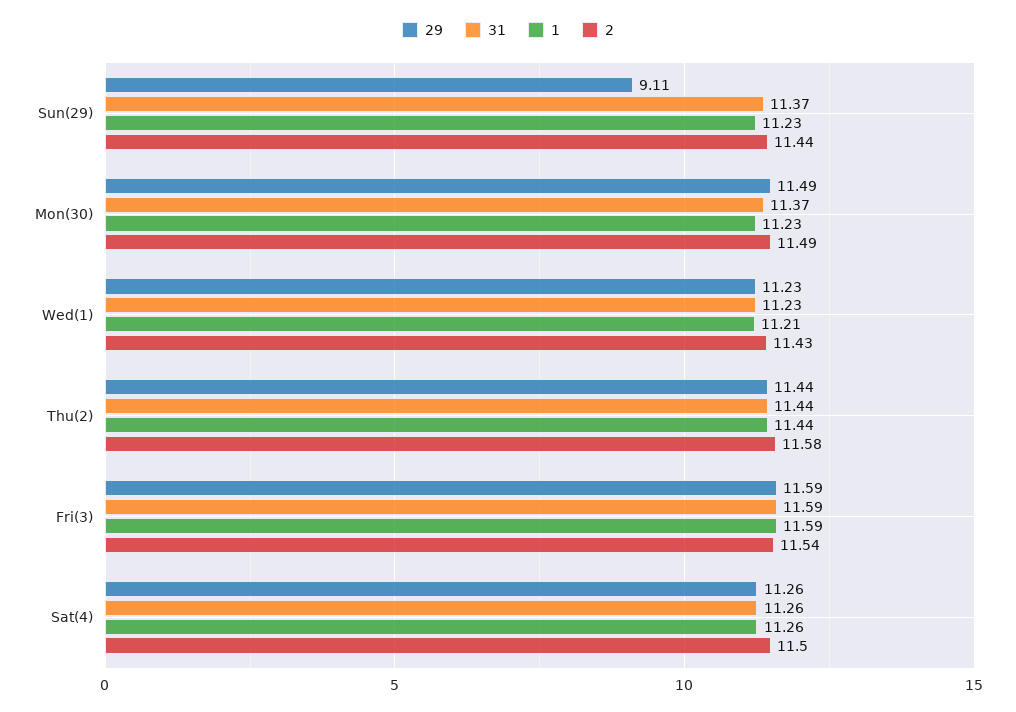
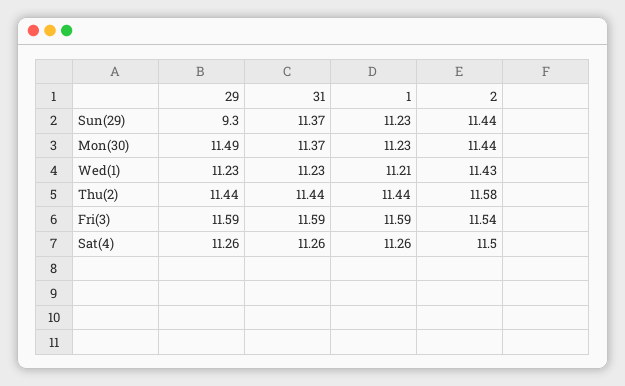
  {
    "29": {
-     "Sun(29)": 9.11,
+     "Sun(29)": 9.3,
      "Mon(30)": 11.49,
      "Wed(1)": 11.23,
      "Thu(2)": 11.44,
      "Fri(3)": 11.59,
      "Sat(4)": 11.26
    },
    "31": {
      "Sun(29)": 11.37,
      "Mon(30)": 11.37,
      "Wed(1)": 11.23,
      "Thu(2)": 11.44,
      "Fri(3)": 11.59,
      "Sat(4)": 11.26
    },
    "1": {
      "Sun(29)": 11.23,
      "Mon(30)": 11.23,
      "Wed(1)": 11.21,
      "Thu(2)": 11.44,
      "Fri(3)": 11.59,
      "Sat(4)": 11.26
    },
    "2": {
      "Sun(29)": 11.44,
-     "Mon(30)": 11.49,
+     "Mon(30)": 11.44,
      "Wed(1)": 11.43,
      "Thu(2)": 11.58,
      "Fri(3)": 11.54,
      "Sat(4)": 11.5
    }
  }

